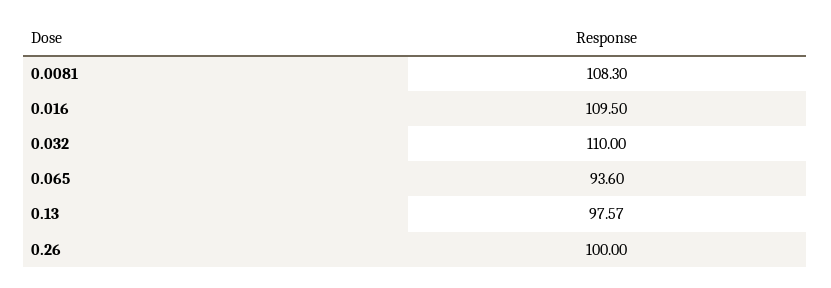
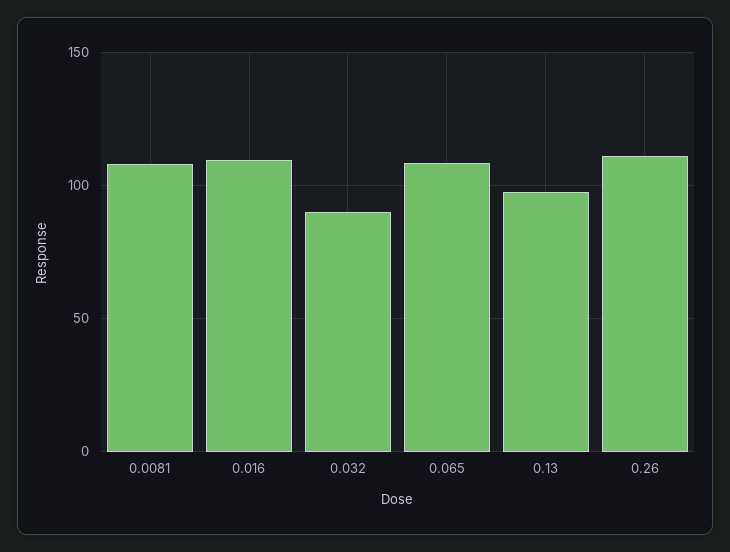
  {
    "0.0081": 108.3,
    "0.016": 109.5,
-   "0.032": 110,
+   "0.032": 90,
-   "0.065": 93.6,
+   "0.065": 110,
    "0.13": 97.57,
-   "0.26": 100
+   "0.26": 110
  }

